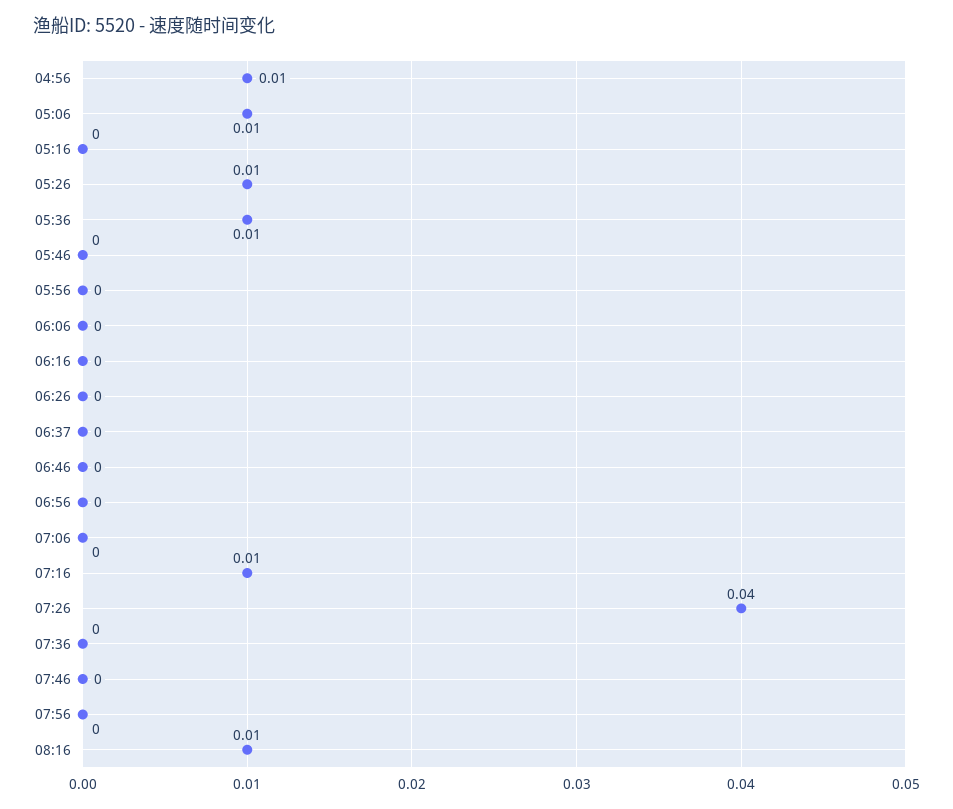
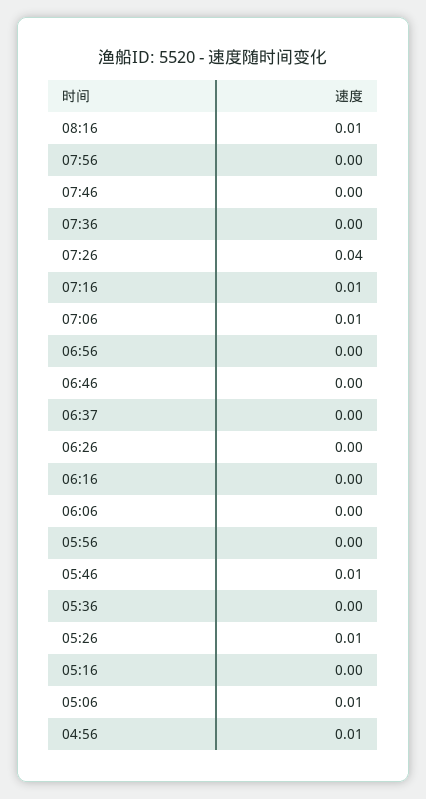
  {
    "04:56": 0.01,
    "05:06": 0.01,
    "05:16": 0,
    "05:26": 0.01,
-   "05:36": 0.01,
+   "05:36": 0,
-   "05:46": 0,
+   "05:46": 0.01,
    "05:56": 0,
    "06:06": 0,
    "06:16": 0,
    "06:26": 0,
    "06:37": 0,
    "06:46": 0,
    "06:56": 0,
-   "07:06": 0,
+   "07:06": 0.01,
    "07:16": 0.01,
    "07:26": 0.04,
    "07:36": 0,
    "07:46": 0,
    "07:56": 0,
    "08:16": 0.01
  }

